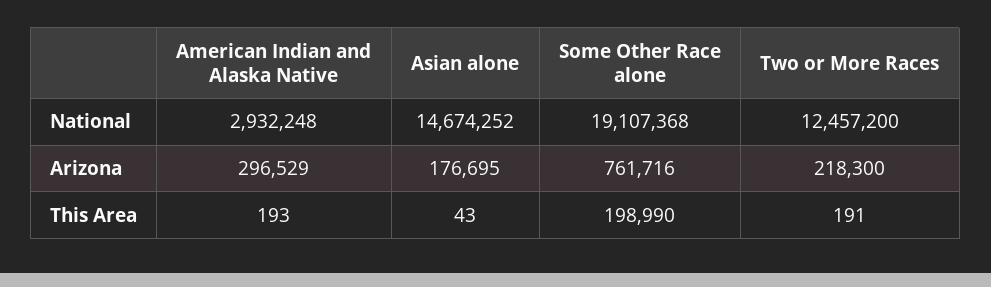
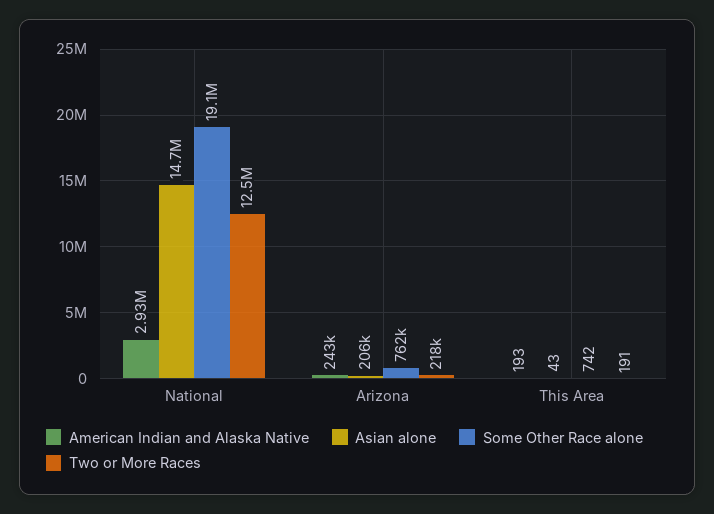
  {
    "American Indian and Alaska Native": {
      "National": 2932248,
-     "Arizona": 296529,
+     "Arizona": 243000,
      "This Area": 193
    },
    "Asian alone": {
      "National": 14674252,
-     "Arizona": 176695,
+     "Arizona": 206000,
      "This Area": 43
    },
    "Some Other Race alone": {
      "National": 19107368,
      "Arizona": 761716,
-     "This Area": 198990
+     "This Area": 742
    },
    "Two or More Races": {
      "National": 12457200,
      "Arizona": 218300,
      "This Area": 191
    }
  }

